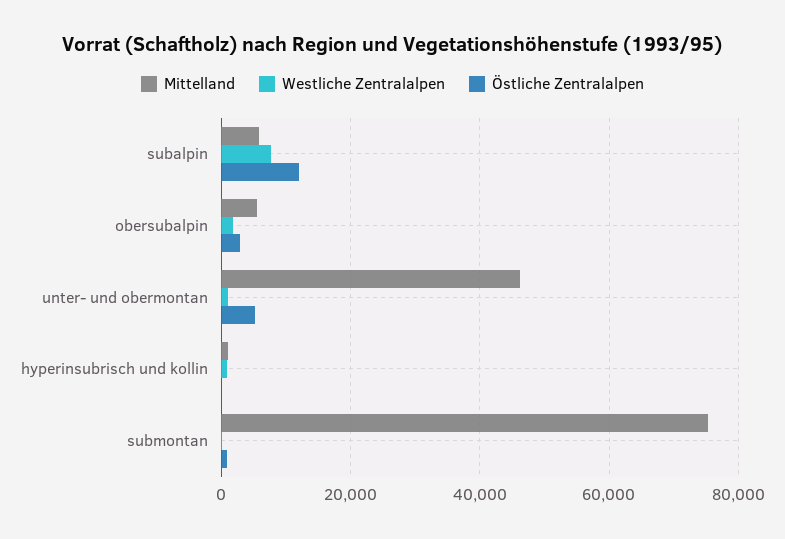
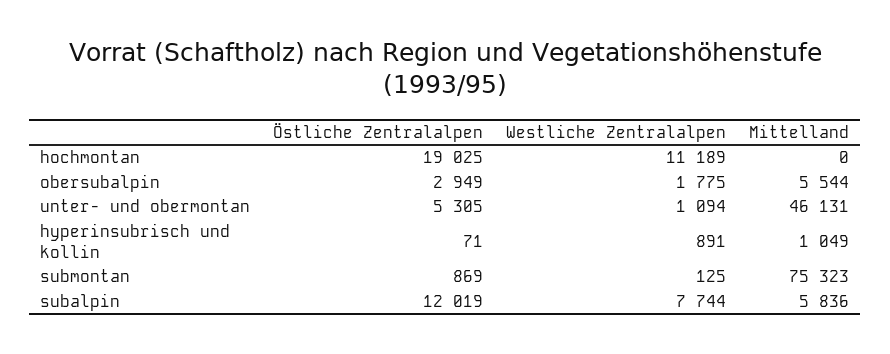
  {
    "Mittelland": {
      "subalpin": 5836,
      "obersubalpin": 5544,
      "unter- und obermontan": 46131,
      "hyperinsubrisch und kollin": 1049,
-     "submontan": 75323
+     "submontan": 75323,
+     "hochmontan": 0
    },
    "Westliche Zentralalpen": {
      "subalpin": 7744,
      "obersubalpin": 1775,
      "unter- und obermontan": 1094,
      "hyperinsubrisch und kollin": 891,
-     "submontan": 125
+     "submontan": 125,
+     "hochmontan": 11189
    },
    "Östliche Zentralalpen": {
      "subalpin": 12019,
      "obersubalpin": 2949,
      "unter- und obermontan": 5305,
      "hyperinsubrisch und kollin": 71,
-     "submontan": 869
+     "submontan": 869,
+     "hochmontan": 19025
    }
  }

